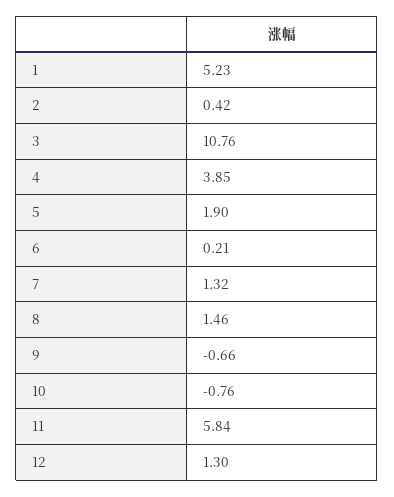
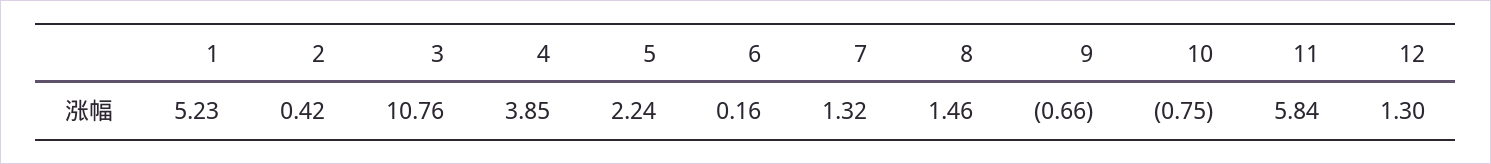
  {
    "1": 5.23,
    "2": 0.42,
    "3": 10.76,
    "4": 3.85,
-   "5": 1.9,
+   "5": 2.24,
-   "6": 0.21,
+   "6": 0.16,
    "7": 1.32,
    "8": 1.46,
    "9": -0.66,
-   "10": -0.76,
+   "10": -0.75,
    "11": 5.84,
    "12": 1.3
  }

